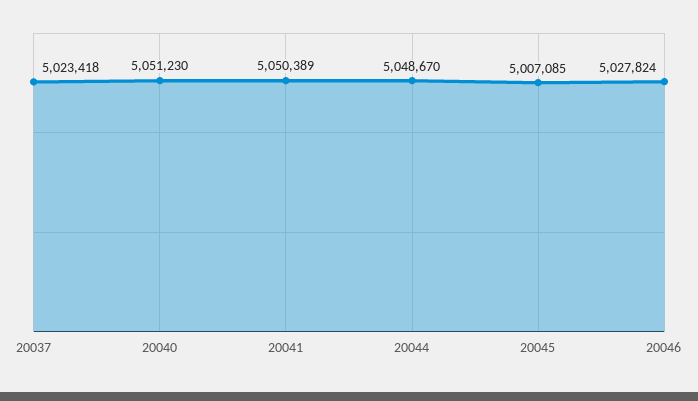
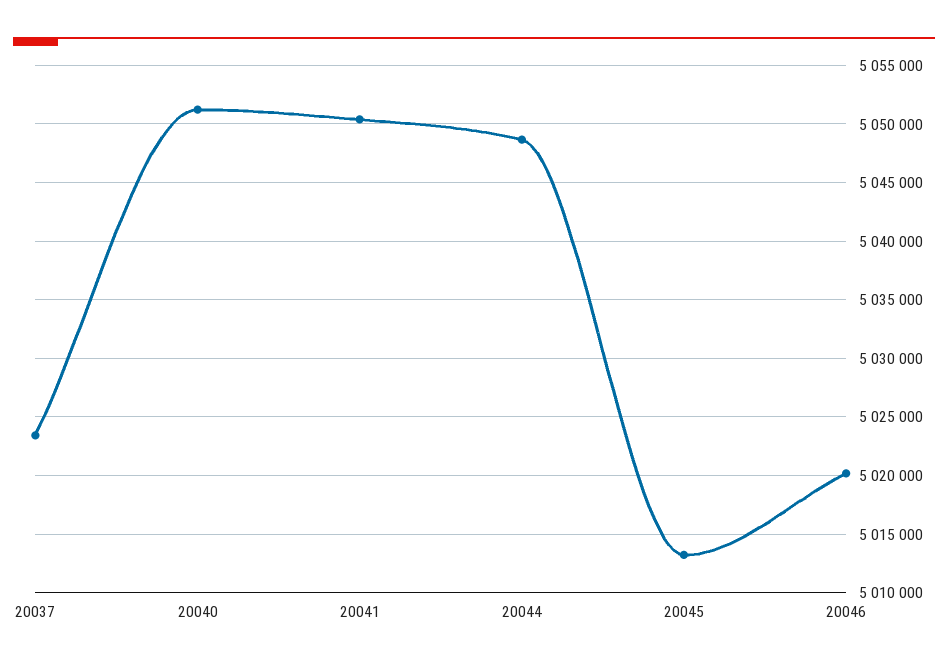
  {
    "20037": 5023418,
    "20040": 5051230,
    "20041": 5050389,
    "20044": 5048670,
-   "20045": 5007085,
+   "20045": 5013000,
-   "20046": 5027824
+   "20046": 5020000
  }

